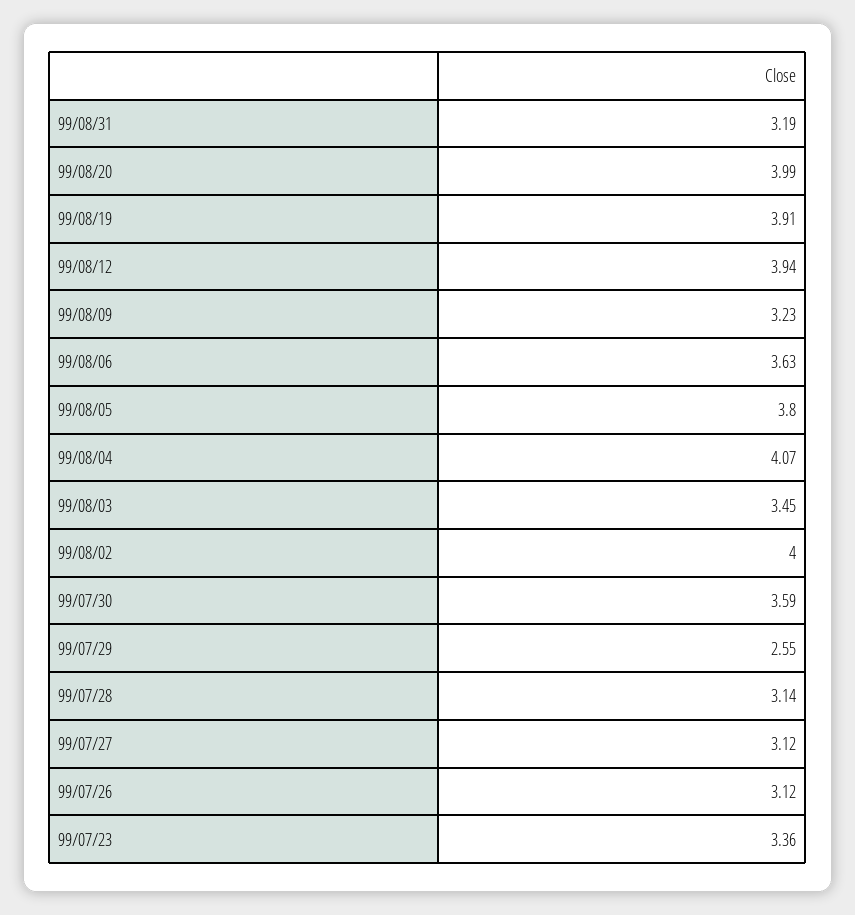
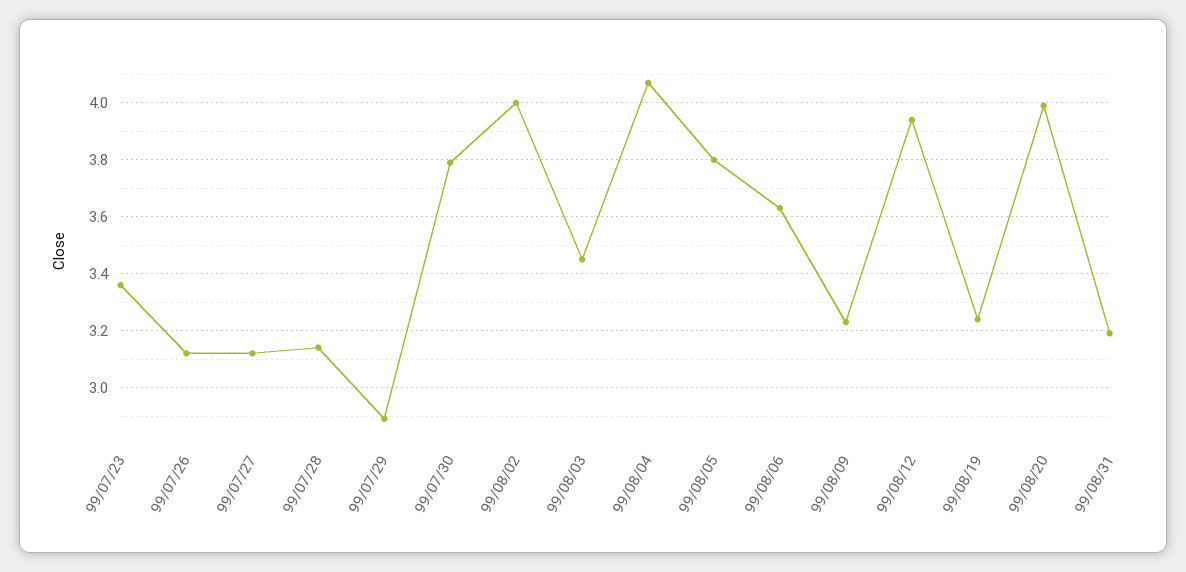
  {
    "99/08/31": 3.19,
    "99/08/20": 3.99,
-   "99/08/19": 3.91,
+   "99/08/19": 3.25,
    "99/08/12": 3.94,
    "99/08/09": 3.23,
    "99/08/06": 3.63,
    "99/08/05": 3.8,
    "99/08/04": 4.07,
    "99/08/03": 3.45,
    "99/08/02": 4,
-   "99/07/30": 3.59,
+   "99/07/30": 3.8,
-   "99/07/29": 2.55,
+   "99/07/29": 2.9,
    "99/07/28": 3.14,
    "99/07/27": 3.12,
    "99/07/26": 3.12,
    "99/07/23": 3.36
  }

